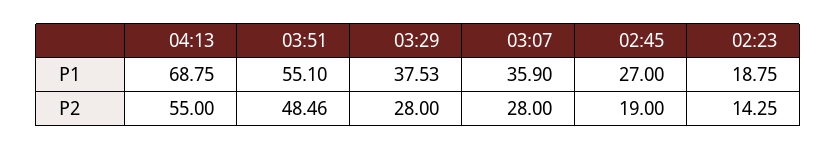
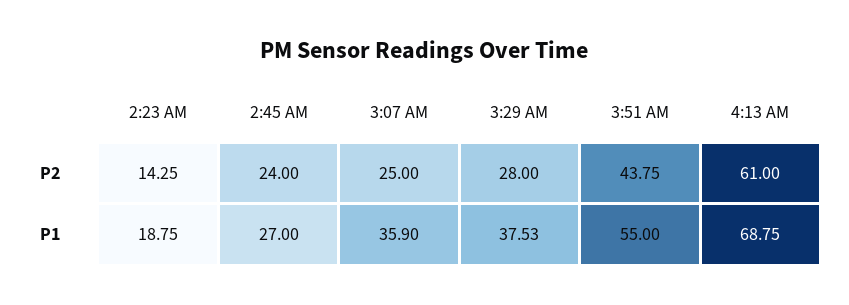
  {
    "04:13": {
      "P1": 68.75,
-     "P2": 55
+     "P2": 61
    },
    "03:51": {
-     "P1": 55.1,
+     "P1": 55,
-     "P2": 48.46
+     "P2": 43.75
    },
    "03:29": {
      "P1": 37.53,
      "P2": 28
    },
    "03:07": {
      "P1": 35.9,
-     "P2": 28
+     "P2": 25
    },
    "02:45": {
      "P1": 27,
-     "P2": 19
+     "P2": 24
    },
    "02:23": {
      "P1": 18.75,
      "P2": 14.25
    }
  }

